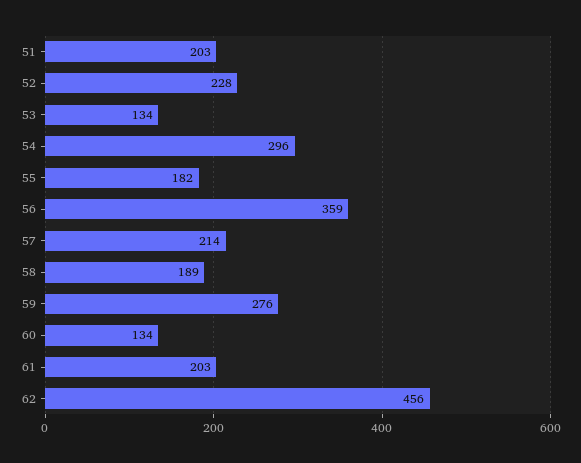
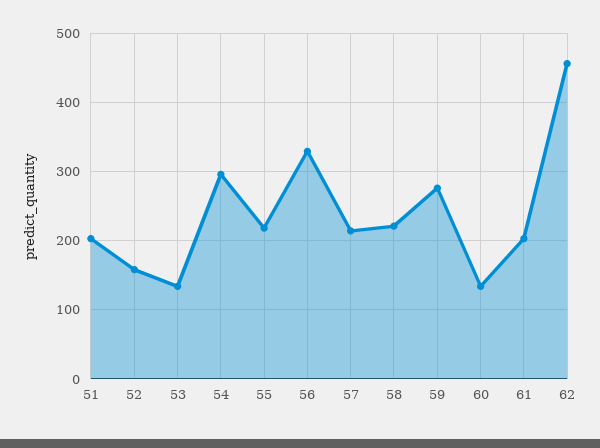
  {
    "51": 203,
-   "52": 228,
+   "52": 160,
    "53": 134,
    "54": 296,
-   "55": 182,
+   "55": 220,
-   "56": 359,
+   "56": 330,
    "57": 214,
-   "58": 189,
+   "58": 220,
    "59": 276,
    "60": 134,
    "61": 203,
    "62": 456
  }

